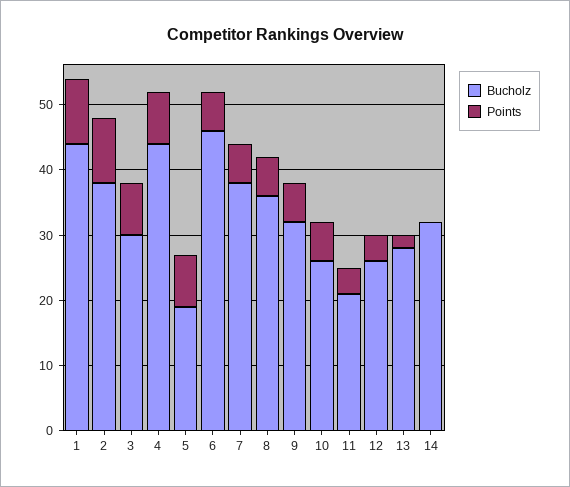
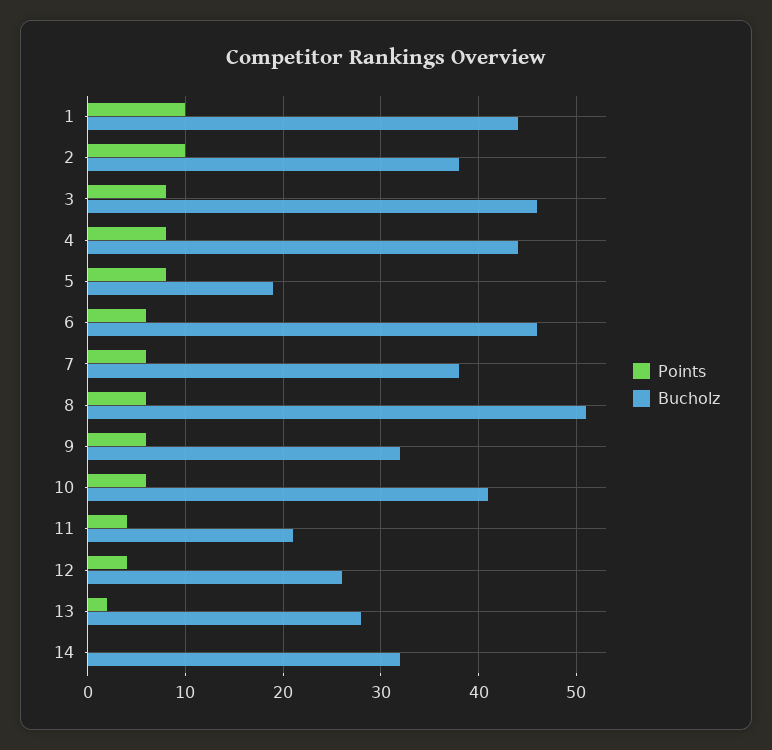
  {
    "Bucholz": {
      "1": 44,
      "2": 38,
-     "3": 30,
+     "3": 46,
      "4": 44,
      "5": 19,
      "6": 46,
      "7": 38,
-     "8": 35,
+     "8": 51,
      "9": 32,
-     "10": 25,
+     "10": 41,
      "11": 21,
      "12": 26,
      "13": 28,
      "14": 32
    },
    "Points": {
      "1": 10,
      "2": 10,
      "3": 8,
      "4": 8,
      "5": 8,
      "6": 6,
      "7": 6,
      "8": 6,
      "9": 6,
      "10": 6,
      "11": 4,
      "12": 4,
      "13": 2,
      "14": 0
    }
  }

